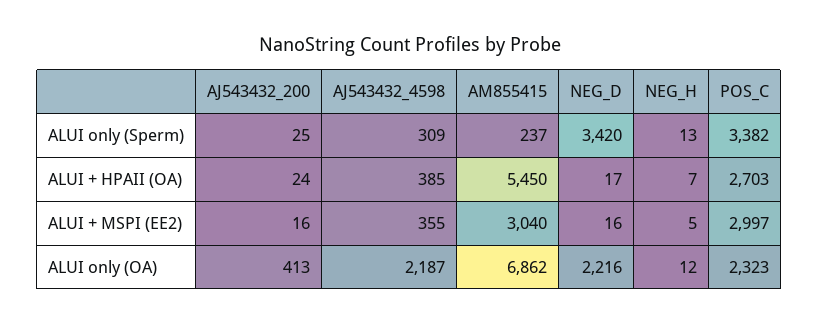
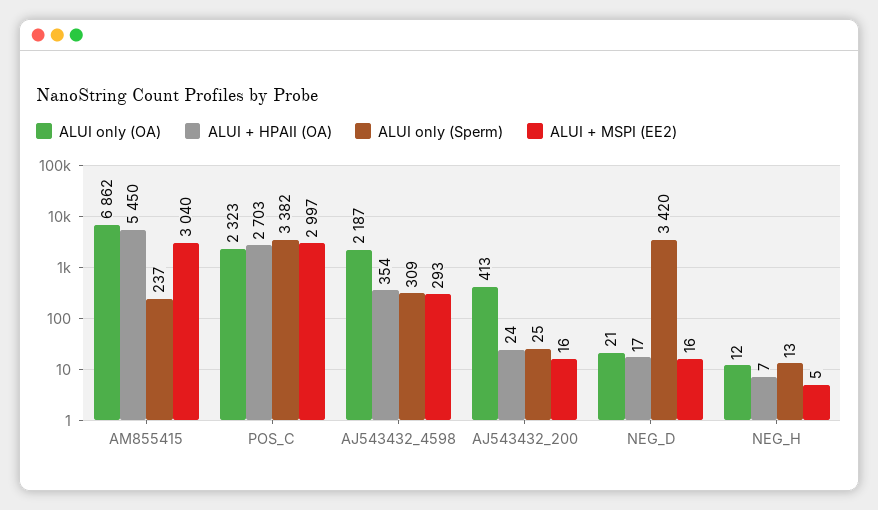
  {
    "ALUI only (Sperm)": {
      "AJ543432_200": 25,
      "AJ543432_4598": 309,
      "AM855415": 237,
      "NEG_D": 3420,
      "NEG_H": 13,
      "POS_C": 3382
    },
    "ALUI + HPAII (OA)": {
      "AJ543432_200": 24,
-     "AJ543432_4598": 385,
+     "AJ543432_4598": 354,
      "AM855415": 5450,
      "NEG_D": 17,
      "NEG_H": 7,
      "POS_C": 2703
    },
    "ALUI + MSPI (EE2)": {
      "AJ543432_200": 16,
-     "AJ543432_4598": 355,
+     "AJ543432_4598": 293,
      "AM855415": 3040,
      "NEG_D": 16,
      "NEG_H": 5,
      "POS_C": 2997
    },
    "ALUI only (OA)": {
      "AJ543432_200": 413,
      "AJ543432_4598": 2187,
      "AM855415": 6862,
-     "NEG_D": 2216,
+     "NEG_D": 21,
      "NEG_H": 12,
      "POS_C": 2323
    }
  }

